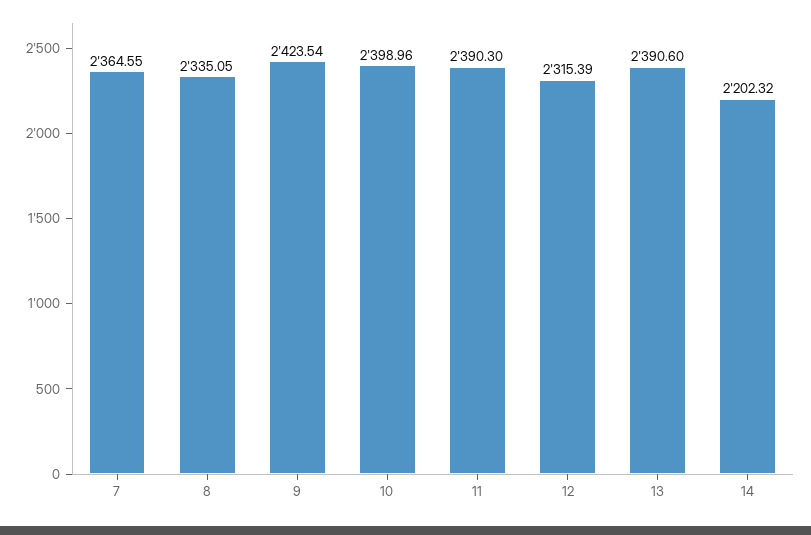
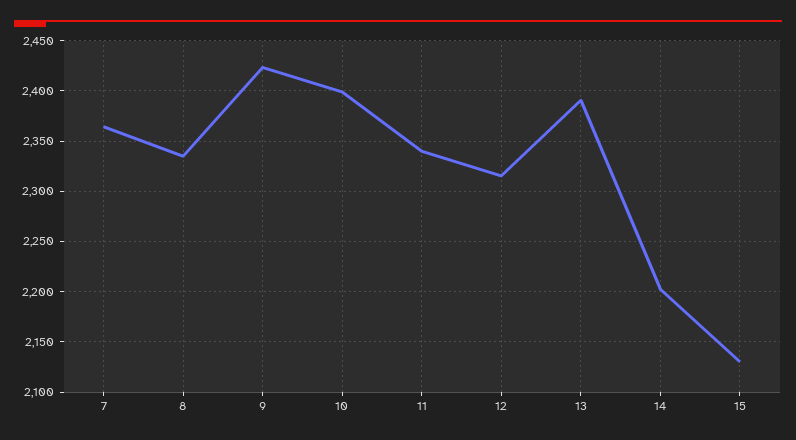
  {
    "7": 2364.55,
    "8": 2335.05,
    "9": 2423.54,
    "10": 2398.96,
-   "11": 2390.3,
+   "11": 2340,
    "12": 2315.39,
    "13": 2390.6,
-   "14": 2202.32
+   "14": 2202.32,
+   "15": 2130
  }

